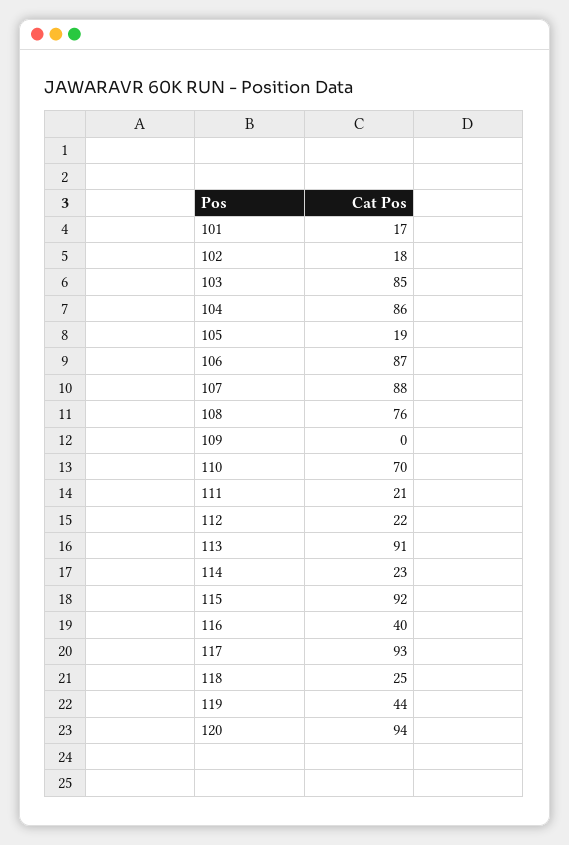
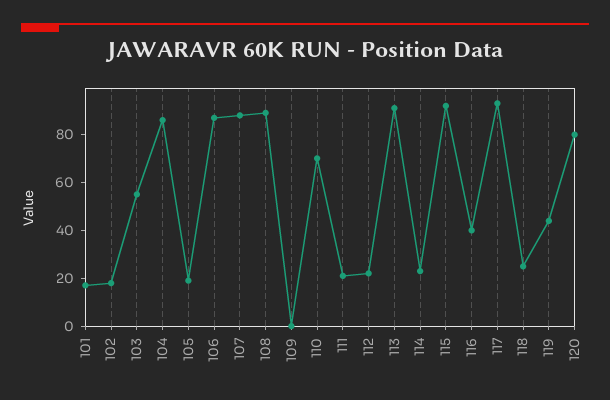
  {
    "101": 17,
    "102": 18,
-   "103": 85,
+   "103": 55,
    "104": 86,
    "105": 19,
    "106": 87,
    "107": 88,
-   "108": 76,
+   "108": 90,
    "109": 0,
    "110": 70,
    "111": 21,
    "112": 22,
    "113": 91,
    "114": 23,
    "115": 92,
    "116": 40,
    "117": 93,
    "118": 25,
    "119": 44,
-   "120": 94
+   "120": 80
  }

